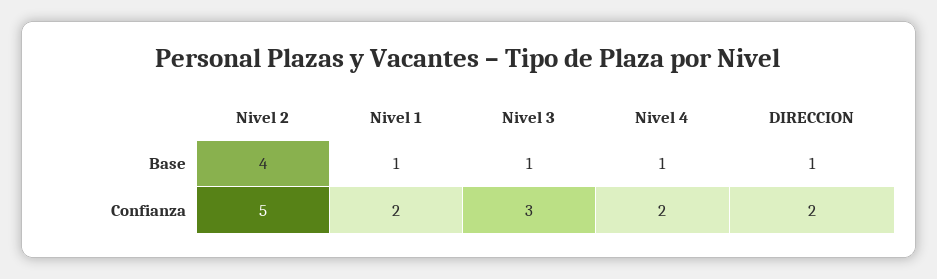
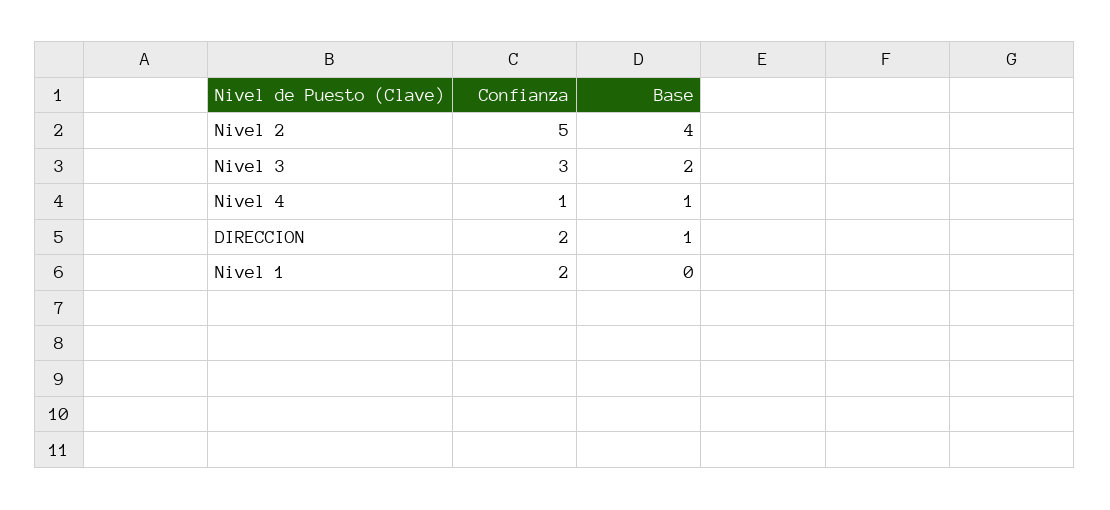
  {
    "Nivel 2": {
      "Base": 4,
      "Confianza": 5
    },
    "Nivel 1": {
-     "Base": 1,
+     "Base": 0,
      "Confianza": 2
    },
    "Nivel 3": {
-     "Base": 1,
+     "Base": 2,
      "Confianza": 3
    },
    "Nivel 4": {
      "Base": 1,
-     "Confianza": 2
+     "Confianza": 1
    },
    "DIRECCION": {
      "Base": 1,
      "Confianza": 2
    }
  }

